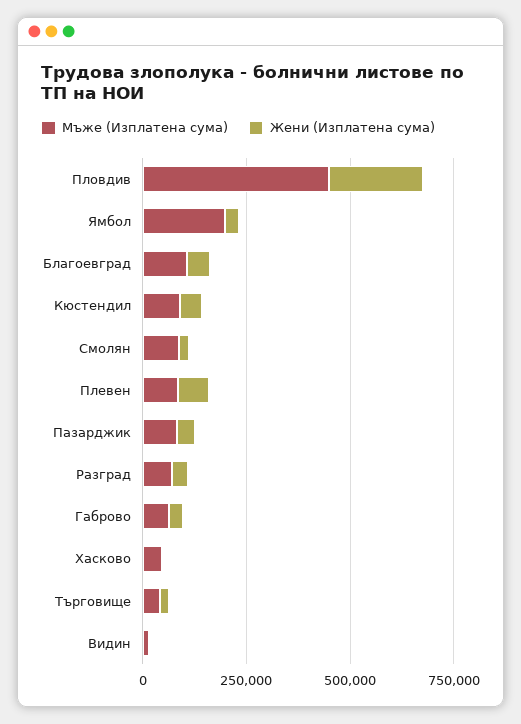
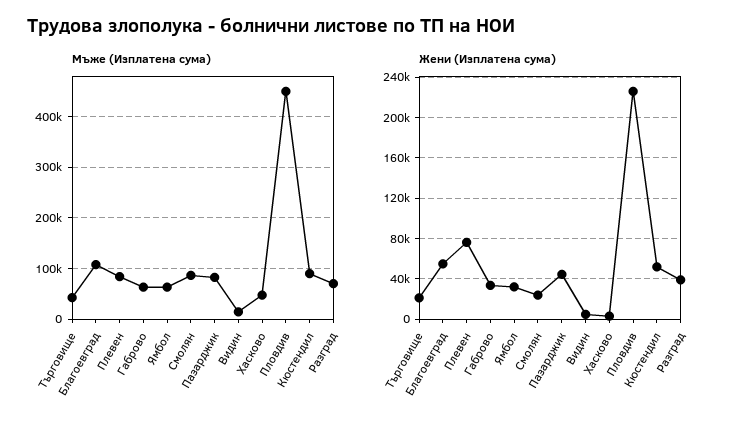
  {
    "Мъже (Изплатена сума)": {
      "Пловдив": 440000,
-     "Ямбол": 200000,
+     "Ямбол": 60000,
      "Благоевград": 100000,
      "Кюстендил": 100000,
      "Смолян": 80000,
      "Плевен": 80000,
      "Пазарджик": 80000,
      "Разград": 80000,
      "Габрово": 60000,
      "Хасково": 40000,
      "Търговище": 40000,
      "Видин": 20000
    },
    "Жени (Изплатена сума)": {
      "Пловдив": 230000,
      "Ямбол": 30000,
      "Благоевград": 50000,
      "Кюстендил": 50000,
      "Смолян": 20000,
      "Плевен": 80000,
      "Пазарджик": 40000,
      "Разград": 40000,
      "Габрово": 30000,
      "Хасково": 0,
      "Търговище": 20000,
      "Видин": 0
    }
  }

